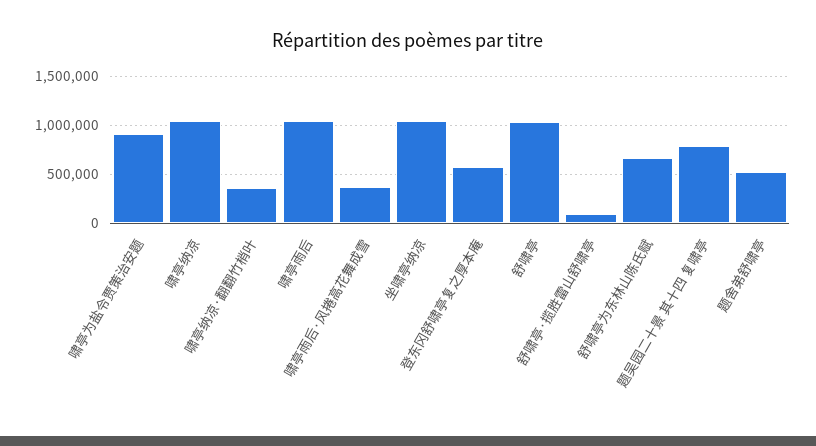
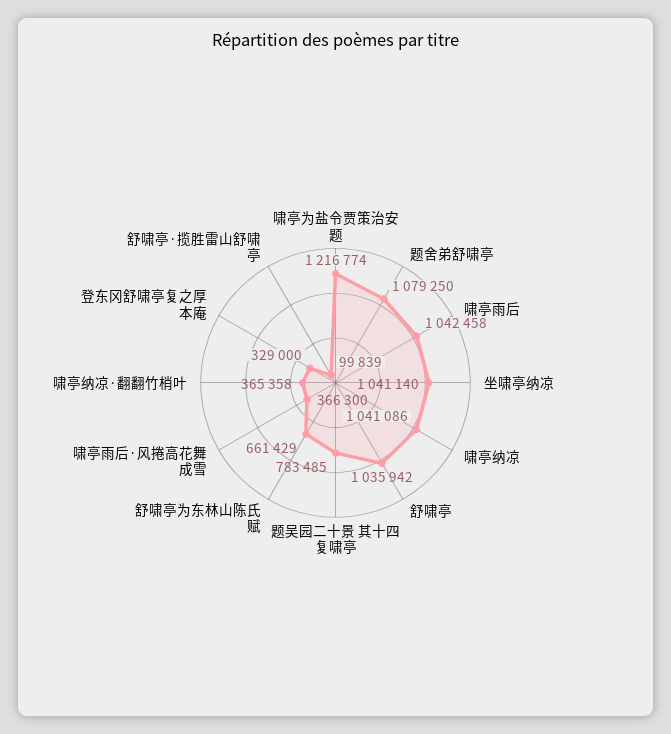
  {
-   "啸亭为盐令贾策治安题": 900000,
+   "啸亭为盐令贾策治安题": 1216774,
    "啸亭纳凉": 1041086,
    "啸亭纳凉·翻翻竹梢叶": 365358,
    "啸亭雨后": 1042458,
    "啸亭雨后·风捲高花舞成雪": 366300,
    "坐啸亭纳凉": 1041140,
-   "登东冈舒啸亭复之厚本庵": 600000,
+   "登东冈舒啸亭复之厚本庵": 329000,
    "舒啸亭": 1035942,
    "舒啸亭·揽胜雷山舒啸亭": 99839,
    "舒啸亭为东林山陈氏赋": 661429,
    "题吴园二十景 其十四 复啸亭": 783485,
-   "题舍弟舒啸亭": 500000
+   "题舍弟舒啸亭": 1079250
  }

